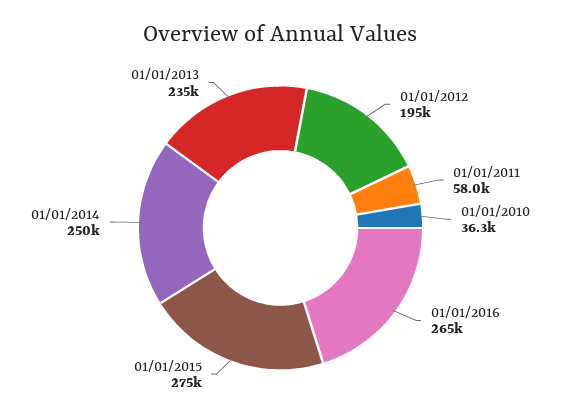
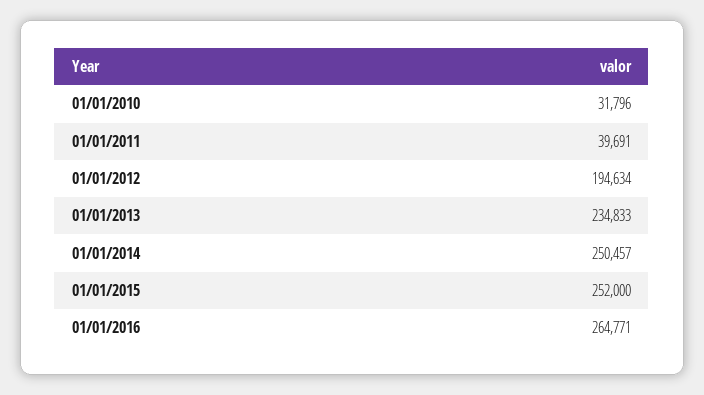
  {
    "01/01/2012": 194634,
-   "01/01/2011": 58000,
+   "01/01/2011": 39691,
-   "01/01/2010": 36300,
+   "01/01/2010": 31796,
    "01/01/2016": 264771,
-   "01/01/2015": 275000,
+   "01/01/2015": 252000,
    "01/01/2014": 250457,
    "01/01/2013": 234833
  }

